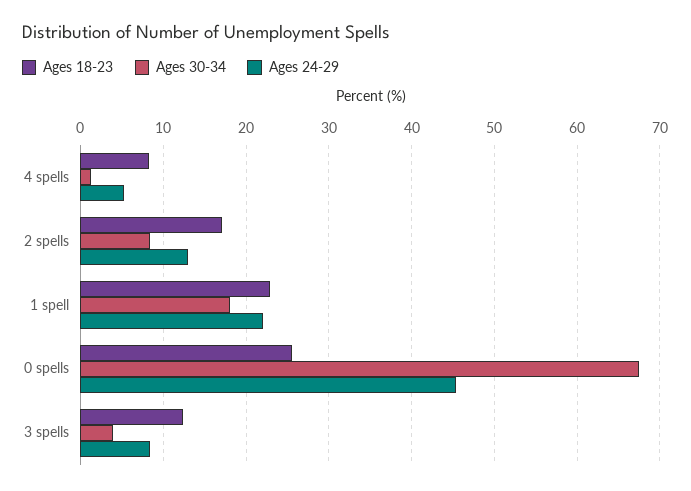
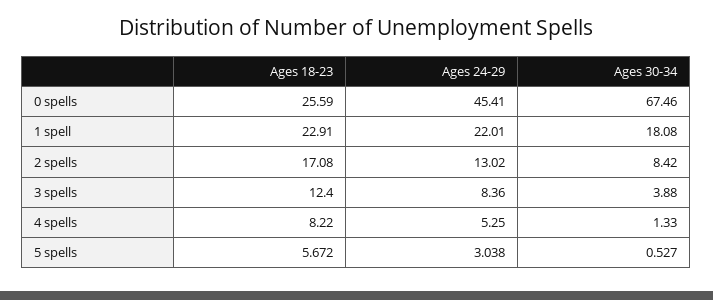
  {
    "Ages 18-23": {
      "4 spells": 8.22,
      "2 spells": 17.08,
      "1 spell": 22.91,
      "0 spells": 25.59,
-     "3 spells": 12.4
+     "3 spells": 12.4,
+     "5 spells": 5.672
    },
    "Ages 30-34": {
      "4 spells": 1.33,
      "2 spells": 8.42,
      "1 spell": 18.08,
      "0 spells": 67.46,
-     "3 spells": 3.88
+     "3 spells": 3.88,
+     "5 spells": 0.527
    },
    "Ages 24-29": {
      "4 spells": 5.25,
      "2 spells": 13.02,
      "1 spell": 22.01,
      "0 spells": 45.41,
-     "3 spells": 8.36
+     "3 spells": 8.36,
+     "5 spells": 3.038
    }
  }

